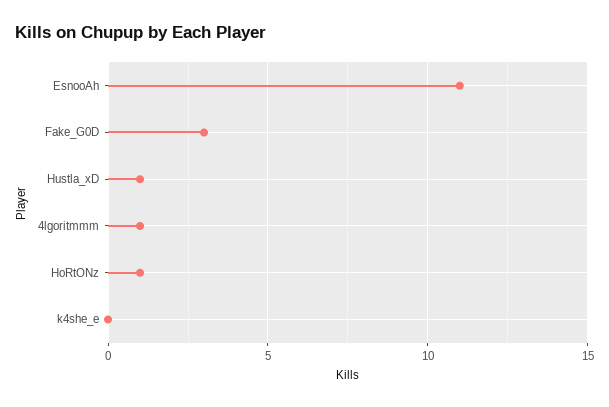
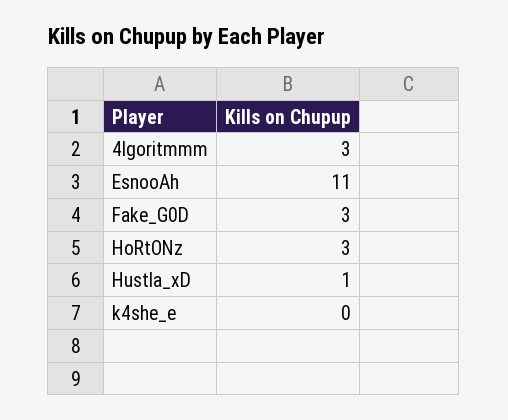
  {
    "EsnooAh": 11,
    "Fake_G0D": 3,
    "Hustla_xD": 1,
-   "4lgoritmmm": 1,
+   "4lgoritmmm": 3,
-   "HoRtONz": 1,
+   "HoRtONz": 3,
    "k4she_e": 0
  }

